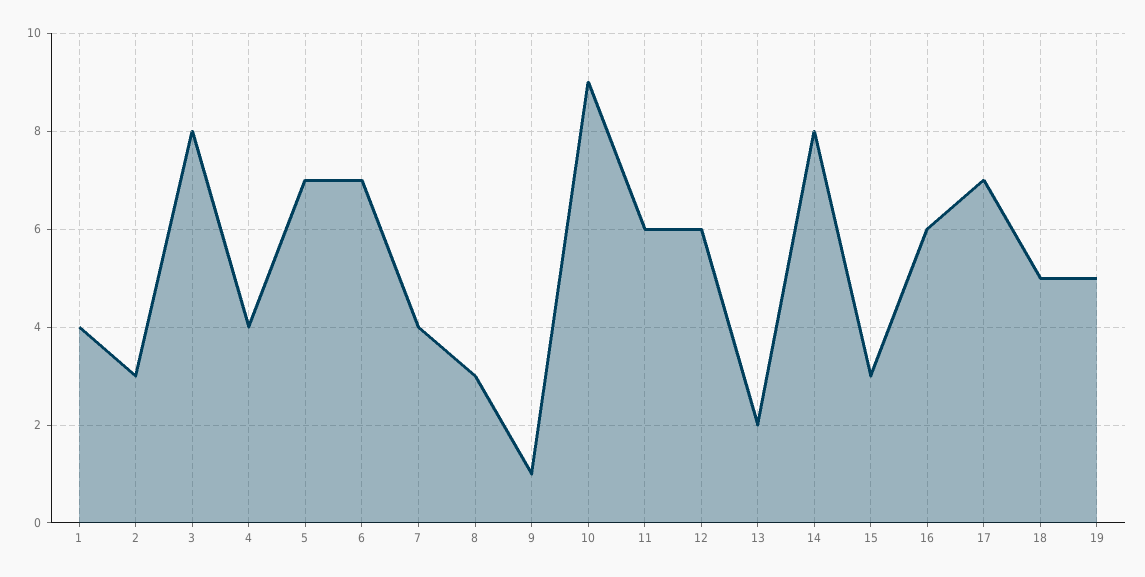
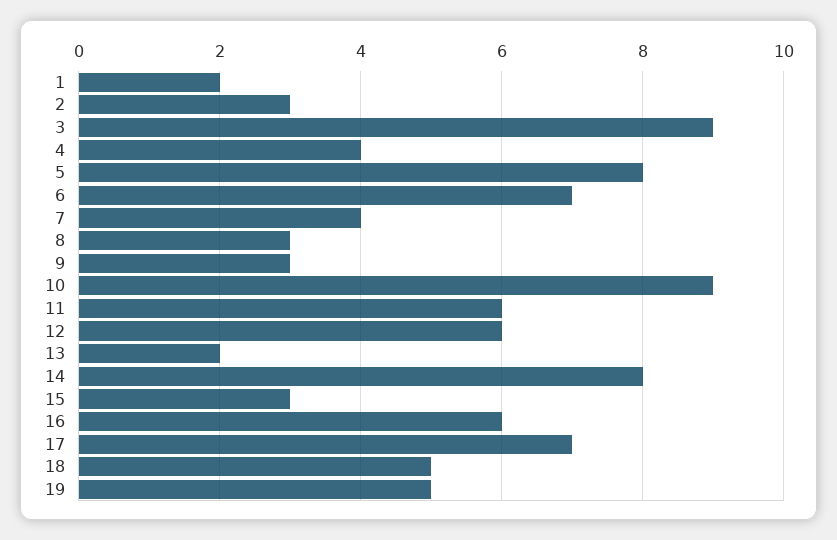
  {
-   "1": 4,
+   "1": 2,
    "2": 3,
-   "3": 8,
+   "3": 9,
    "4": 4,
-   "5": 7,
+   "5": 8,
    "6": 7,
    "7": 4,
    "8": 3,
-   "9": 1,
+   "9": 3,
    "10": 9,
    "11": 6,
    "12": 6,
    "13": 2,
    "14": 8,
    "15": 3,
    "16": 6,
    "17": 7,
    "18": 5,
    "19": 5
  }

